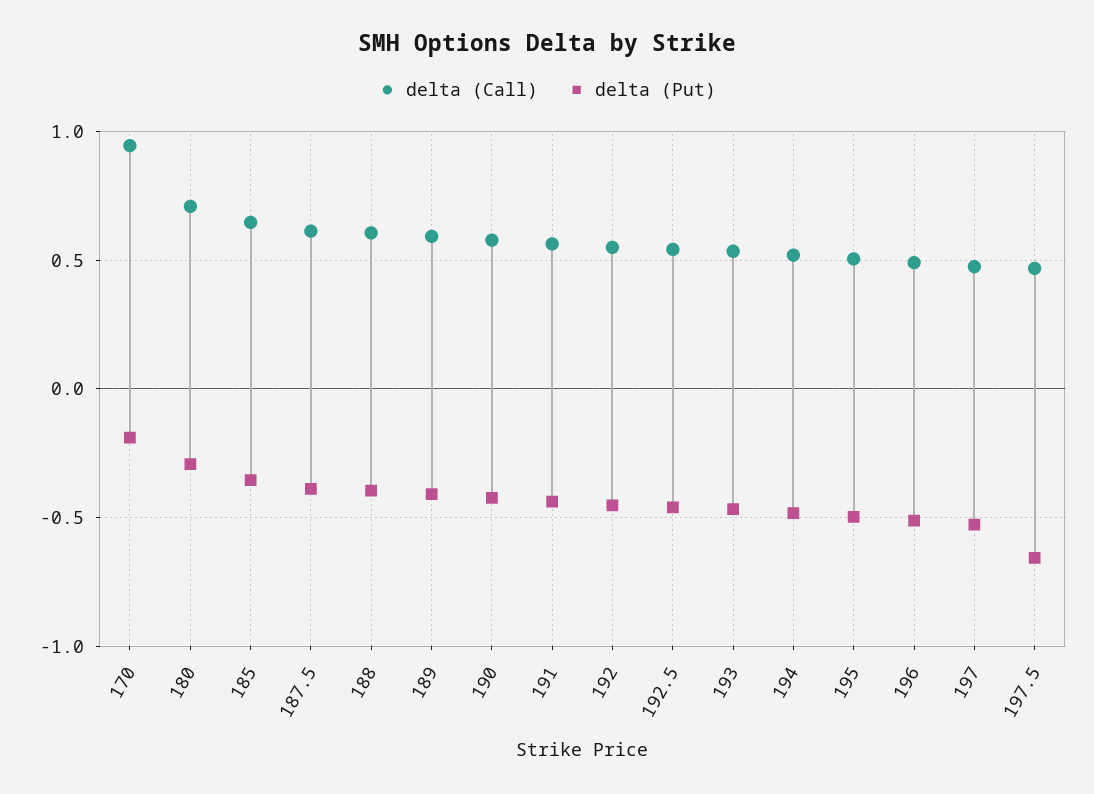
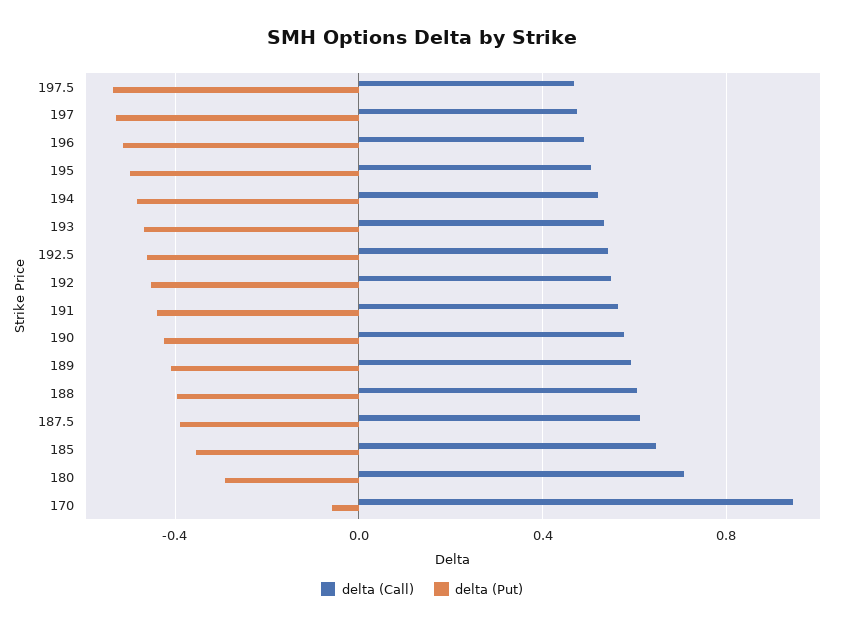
  {
    "delta (Call)": {
      "170": 0.95,
      "180": 0.7,
      "185": 0.65,
      "187.5": 0.6,
      "188": 0.6,
      "189": 0.6,
      "190": 0.6,
      "191": 0.55,
      "192": 0.55,
      "192.5": 0.55,
      "193": 0.55,
      "194": 0.5,
      "195": 0.5,
      "196": 0.5,
      "197": 0.5,
      "197.5": 0.45
    },
    "delta (Put)": {
-     "170": -0.2,
+     "170": -0.05,
      "180": -0.3,
      "185": -0.35,
      "187.5": -0.4,
      "188": -0.4,
      "189": -0.4,
      "190": -0.4,
      "191": -0.45,
      "192": -0.45,
      "192.5": -0.45,
      "193": -0.45,
      "194": -0.5,
      "195": -0.5,
      "196": -0.5,
      "197": -0.55,
-     "197.5": -0.65
+     "197.5": -0.55
    }
  }

